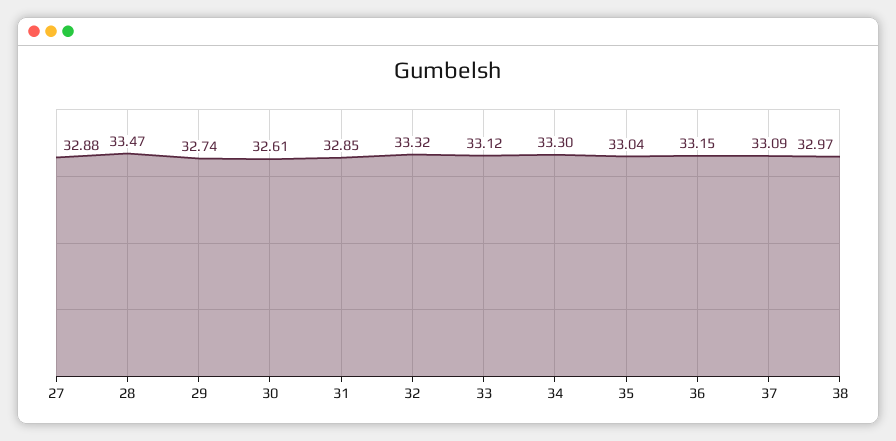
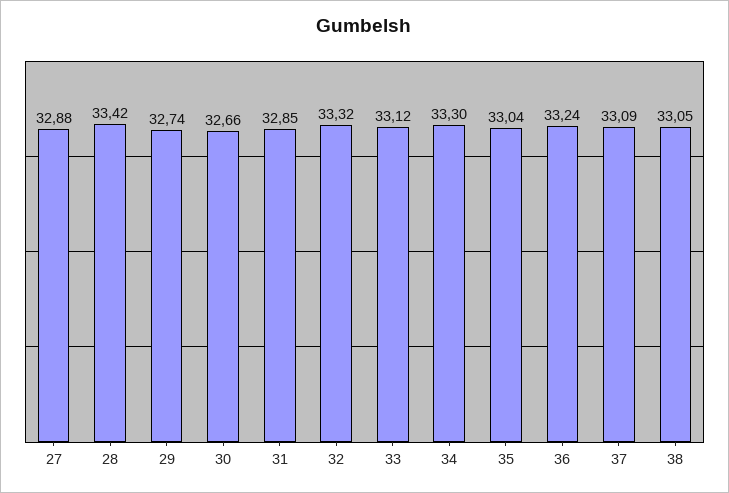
  {
    "27": 32.88,
-   "28": 33.47,
+   "28": 33.42,
    "29": 32.74,
-   "30": 32.61,
+   "30": 32.66,
    "31": 32.85,
    "32": 33.32,
    "33": 33.12,
    "34": 33.3,
    "35": 33.04,
-   "36": 33.15,
+   "36": 33.24,
    "37": 33.09,
-   "38": 32.97
+   "38": 33.05
  }

